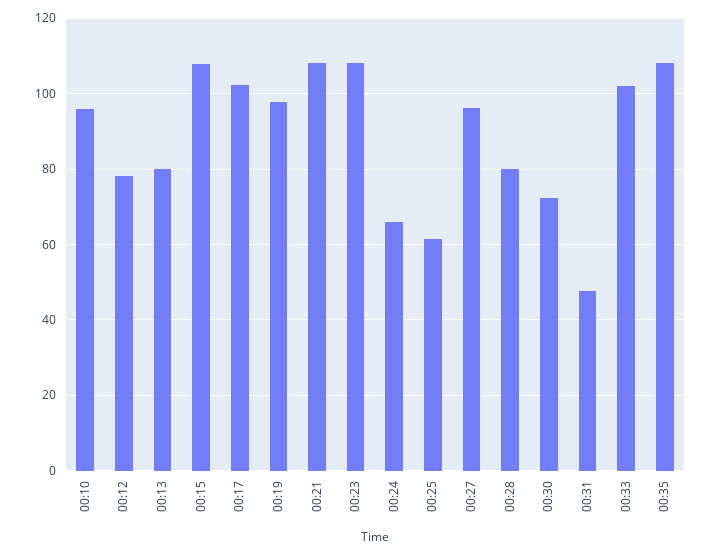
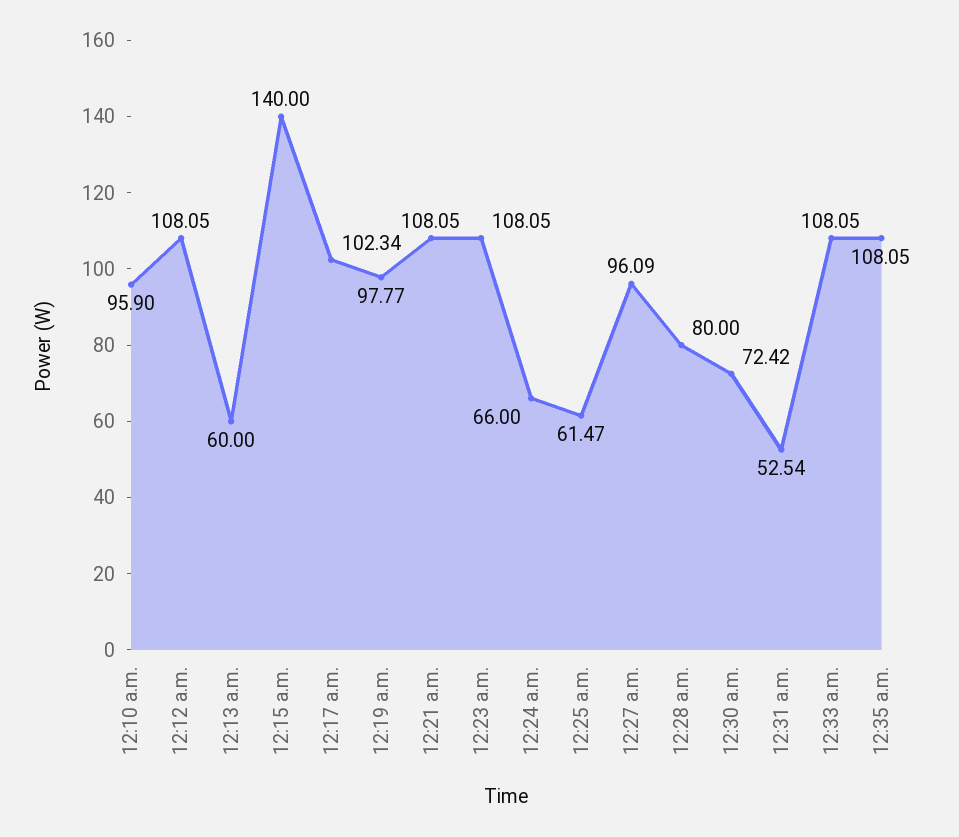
  {
    "00:10": 95.9,
-   "00:12": 78,
+   "00:12": 108.05,
-   "00:13": 80,
+   "00:13": 60,
-   "00:15": 108,
+   "00:15": 140,
    "00:17": 102.34,
    "00:19": 97.77,
    "00:21": 108.05,
    "00:23": 108.05,
    "00:24": 66,
    "00:25": 61.47,
    "00:27": 96.09,
    "00:28": 80,
    "00:30": 72.42,
-   "00:31": 48,
+   "00:31": 52.54,
-   "00:33": 102,
+   "00:33": 108.05,
    "00:35": 108.05
  }

